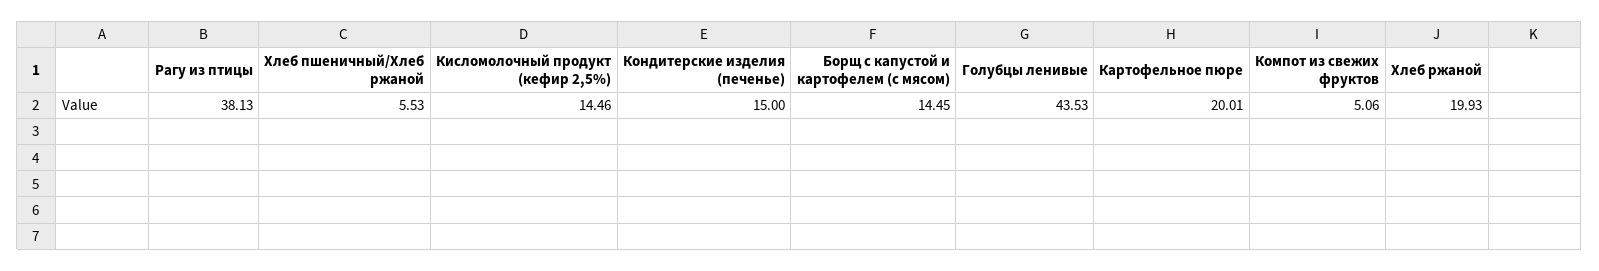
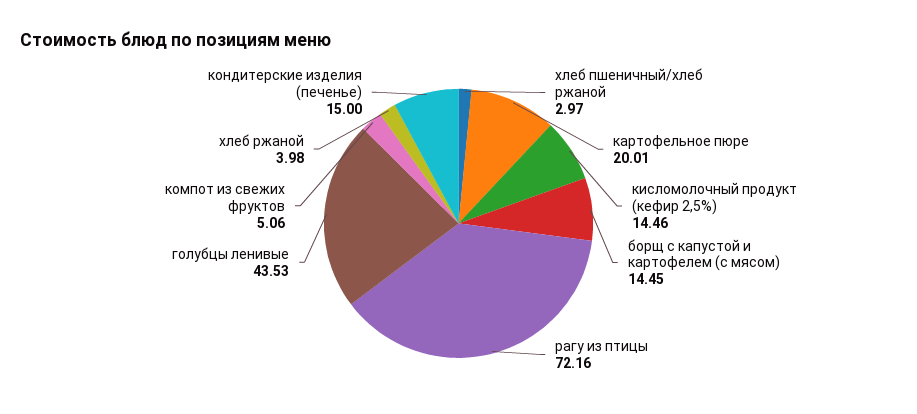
  {
-   "Рагу из птицы": 38.13,
+   "Рагу из птицы": 72.16,
-   "Хлеб пшеничный/Хлеб ржаной": 5.53,
+   "Хлеб пшеничный/Хлеб ржаной": 2.97,
    "Кисломолочный продукт (кефир 2,5%)": 14.46,
    "Кондитерские изделия (печенье)": 15,
    "Борщ с капустой и картофелем (с мясом)": 14.45,
    "Голубцы ленивые": 43.53,
    "Картофельное пюре": 20.01,
    "Компот из свежих фруктов": 5.06,
-   "Хлеб ржаной": 19.93
+   "Хлеб ржаной": 3.98
  }

